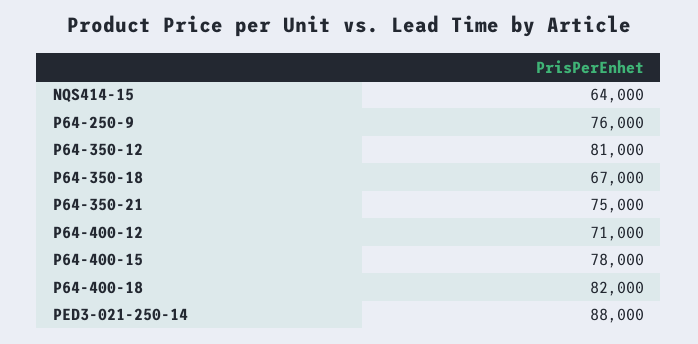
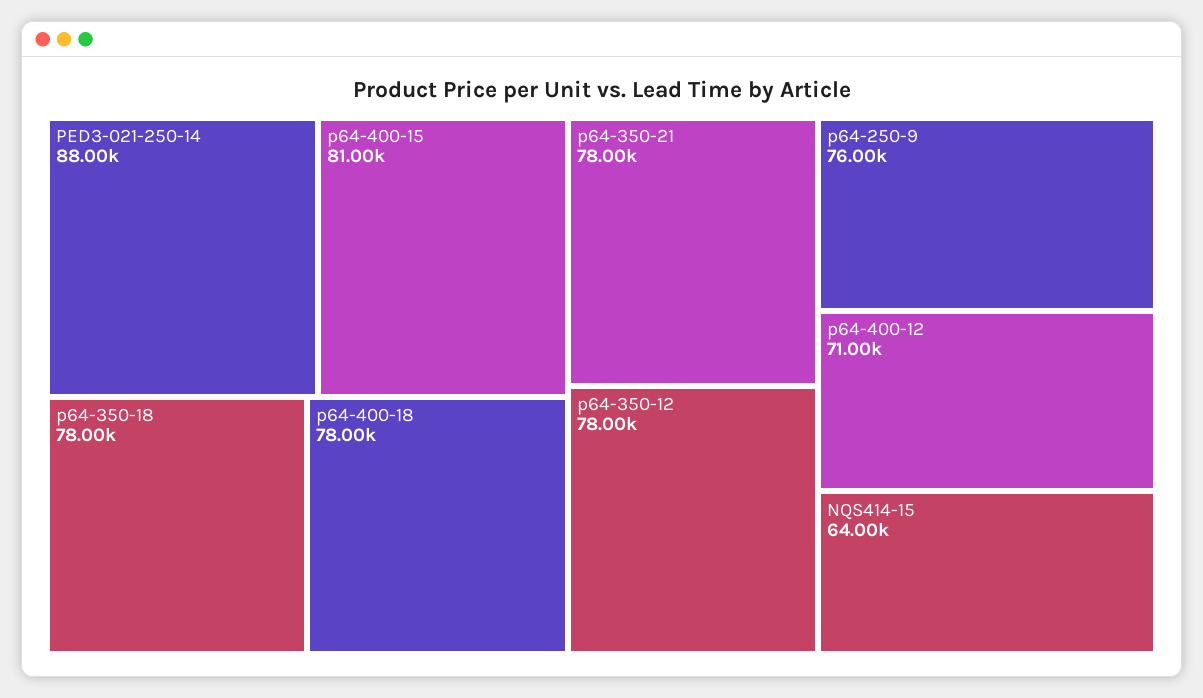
  {
    "NQS414-15": 64000,
    "P64-250-9": 76000,
-   "P64-350-12": 81000,
+   "P64-350-12": 78000,
-   "P64-350-18": 67000,
+   "P64-350-18": 78000,
-   "P64-350-21": 75000,
+   "P64-350-21": 78000,
    "P64-400-12": 71000,
-   "P64-400-15": 78000,
+   "P64-400-15": 81000,
-   "P64-400-18": 82000,
+   "P64-400-18": 78000,
    "PED3-021-250-14": 88000
  }

